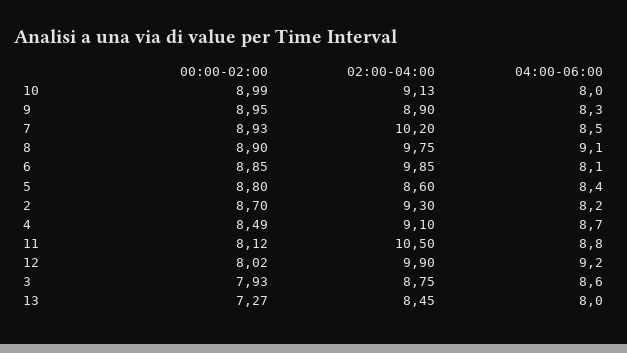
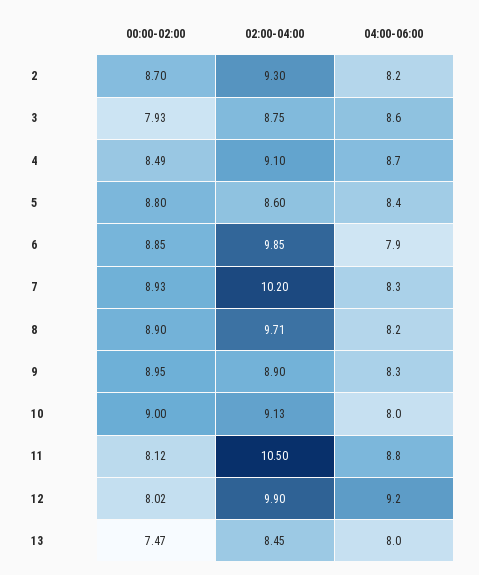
  {
    "00:00-02:00": {
-     "10": 8.99,
+     "10": 9,
      "9": 8.95,
      "7": 8.93,
      "8": 8.9,
      "6": 8.85,
      "5": 8.8,
      "2": 8.7,
      "4": 8.49,
      "11": 8.12,
      "12": 8.02,
      "3": 7.93,
-     "13": 7.27
+     "13": 7.47
    },
    "02:00-04:00": {
      "10": 9.13,
      "9": 8.9,
      "7": 10.2,
-     "8": 9.75,
+     "8": 9.71,
      "6": 9.85,
      "5": 8.6,
      "2": 9.3,
      "4": 9.1,
      "11": 10.5,
      "12": 9.9,
      "3": 8.75,
      "13": 8.45
    },
    "04:00-06:00": {
      "10": 8,
      "9": 8.3,
-     "7": 8.5,
+     "7": 8.3,
-     "8": 9.1,
+     "8": 8.2,
-     "6": 8.1,
+     "6": 7.9,
      "5": 8.4,
      "2": 8.2,
      "4": 8.7,
      "11": 8.8,
      "12": 9.2,
      "3": 8.6,
      "13": 8
    }
  }

